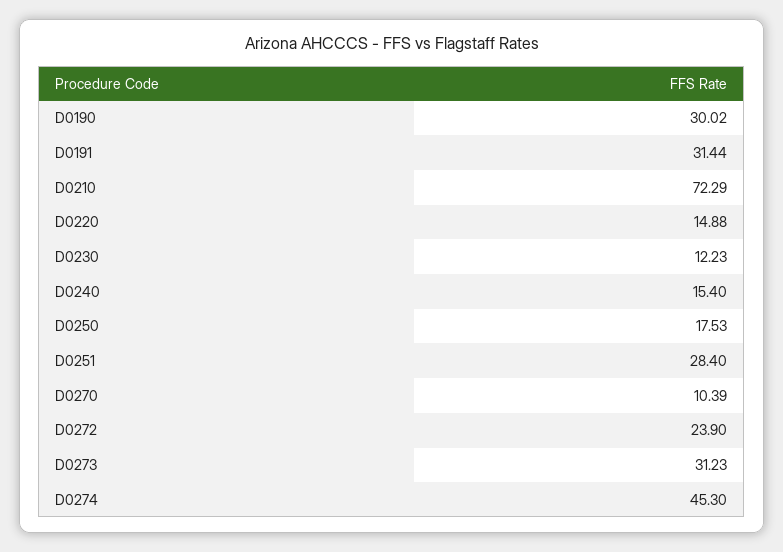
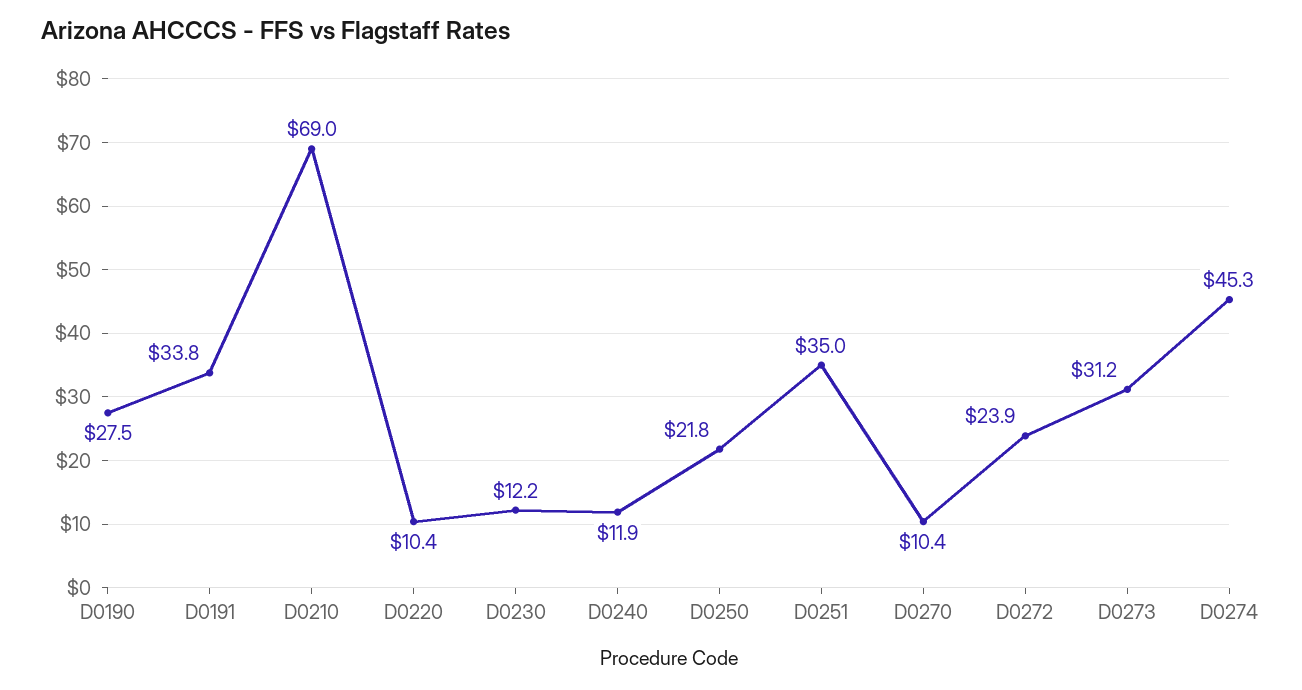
  {
-   "D0190": 30.02,
+   "D0190": 27.5,
-   "D0191": 31.44,
+   "D0191": 33.8,
-   "D0210": 72.29,
+   "D0210": 69,
-   "D0220": 14.88,
+   "D0220": 10.4,
    "D0230": 12.23,
-   "D0240": 15.4,
+   "D0240": 11.9,
-   "D0250": 17.53,
+   "D0250": 21.8,
-   "D0251": 28.4,
+   "D0251": 35,
    "D0270": 10.39,
    "D0272": 23.9,
    "D0273": 31.23,
    "D0274": 45.3
  }

